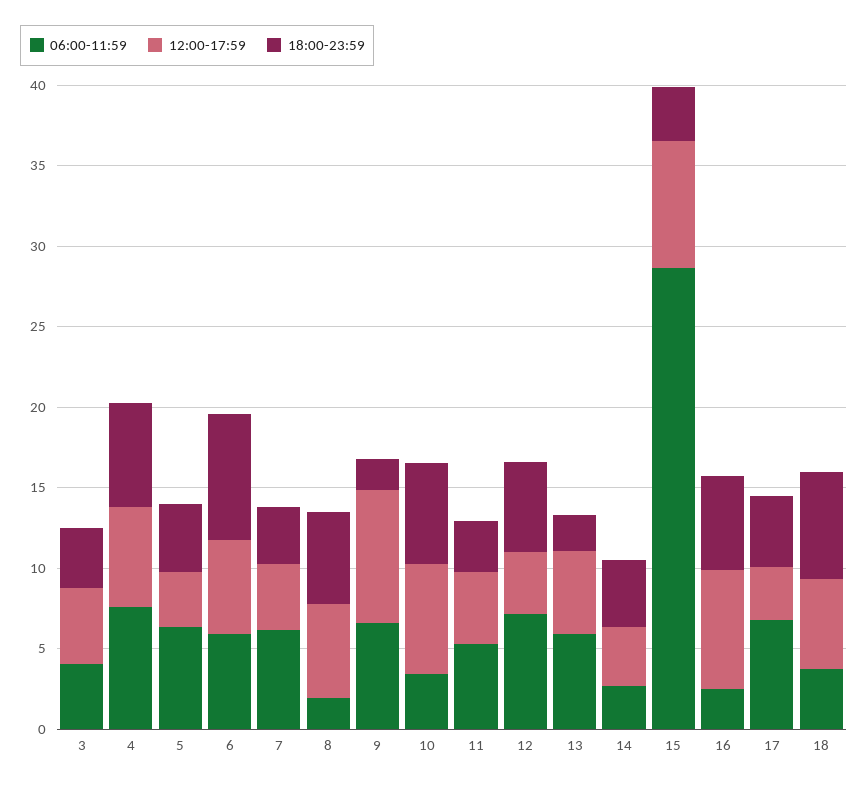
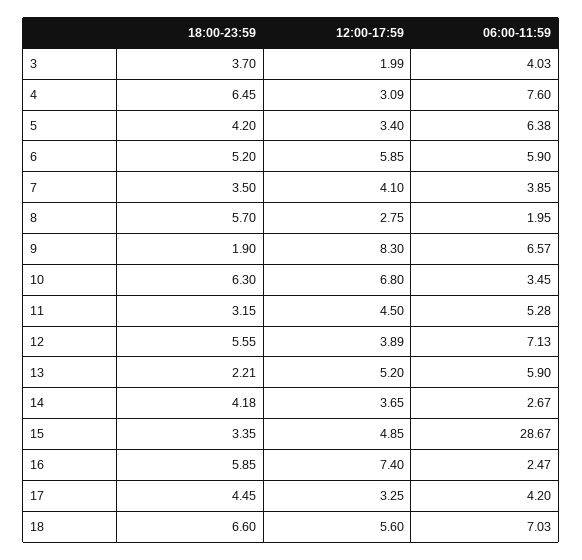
  {
    "06:00-11:59": {
      "3": 4.03,
      "4": 7.6,
      "5": 6.38,
      "6": 5.9,
-     "7": 6,
+     "7": 3.85,
      "8": 1.95,
      "9": 6.57,
      "10": 3.45,
      "11": 5.28,
      "12": 7.13,
      "13": 5.9,
      "14": 2.67,
      "15": 28.67,
      "16": 2.47,
-     "17": 7,
+     "17": 4.2,
-     "18": 4
+     "18": 7.03
    },
    "12:00-17:59": {
-     "3": 5,
+     "3": 1.99,
-     "4": 6,
+     "4": 3.09,
      "5": 3.4,
      "6": 5.85,
      "7": 4.1,
-     "8": 6,
+     "8": 2.75,
      "9": 8.3,
      "10": 6.8,
      "11": 4.5,
      "12": 3.89,
      "13": 5.2,
      "14": 3.65,
-     "15": 8,
+     "15": 4.85,
      "16": 7.4,
      "17": 3.25,
      "18": 5.6
    },
    "18:00-23:59": {
      "3": 3.7,
      "4": 6.45,
      "5": 4.2,
-     "6": 8,
+     "6": 5.2,
      "7": 3.5,
      "8": 5.7,
      "9": 1.9,
      "10": 6.3,
      "11": 3.15,
      "12": 5.55,
      "13": 2.21,
      "14": 4.18,
      "15": 3.35,
      "16": 5.85,
      "17": 4.45,
      "18": 6.6
    }
  }

